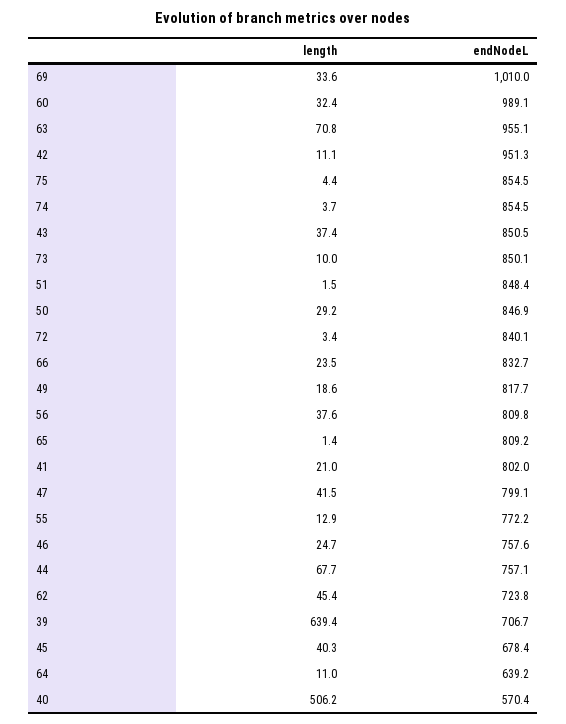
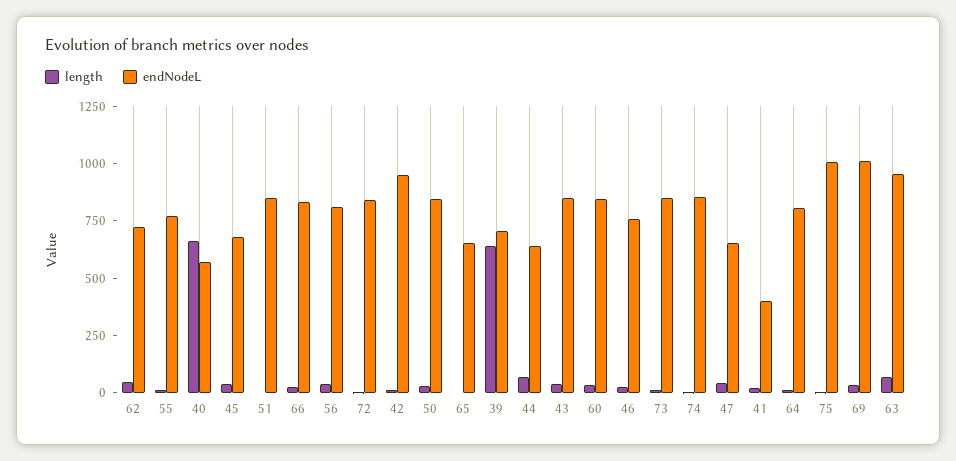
  {
    "length": {
      "69": 33.6,
      "60": 32.4,
      "63": 70.8,
      "42": 11.1,
      "75": 4.4,
      "74": 3.7,
      "43": 37.4,
      "73": 10,
      "51": 1.5,
      "50": 29.2,
      "72": 3.4,
      "66": 23.5,
-     "49": 18.6,
      "56": 37.6,
      "65": 1.4,
      "41": 21,
      "47": 41.5,
      "55": 12.9,
      "46": 24.7,
      "44": 67.7,
      "62": 45.4,
      "39": 639.4,
      "45": 40.3,
      "64": 11,
-     "40": 506.2
+     "40": 650
    },
    "endNodeL": {
      "69": 1010,
-     "60": 989.1,
+     "60": 850,
      "63": 955.1,
      "42": 951.3,
-     "75": 854.5,
+     "75": 1000,
      "74": 854.5,
      "43": 850.5,
      "73": 850.1,
      "51": 848.4,
      "50": 846.9,
      "72": 840.1,
      "66": 832.7,
-     "49": 817.7,
      "56": 809.8,
-     "65": 809.2,
+     "65": 650,
-     "41": 802,
+     "41": 400,
-     "47": 799.1,
+     "47": 650,
      "55": 772.2,
      "46": 757.6,
-     "44": 757.1,
+     "44": 650,
      "62": 723.8,
      "39": 706.7,
      "45": 678.4,
-     "64": 639.2,
+     "64": 800,
      "40": 570.4
    }
  }

